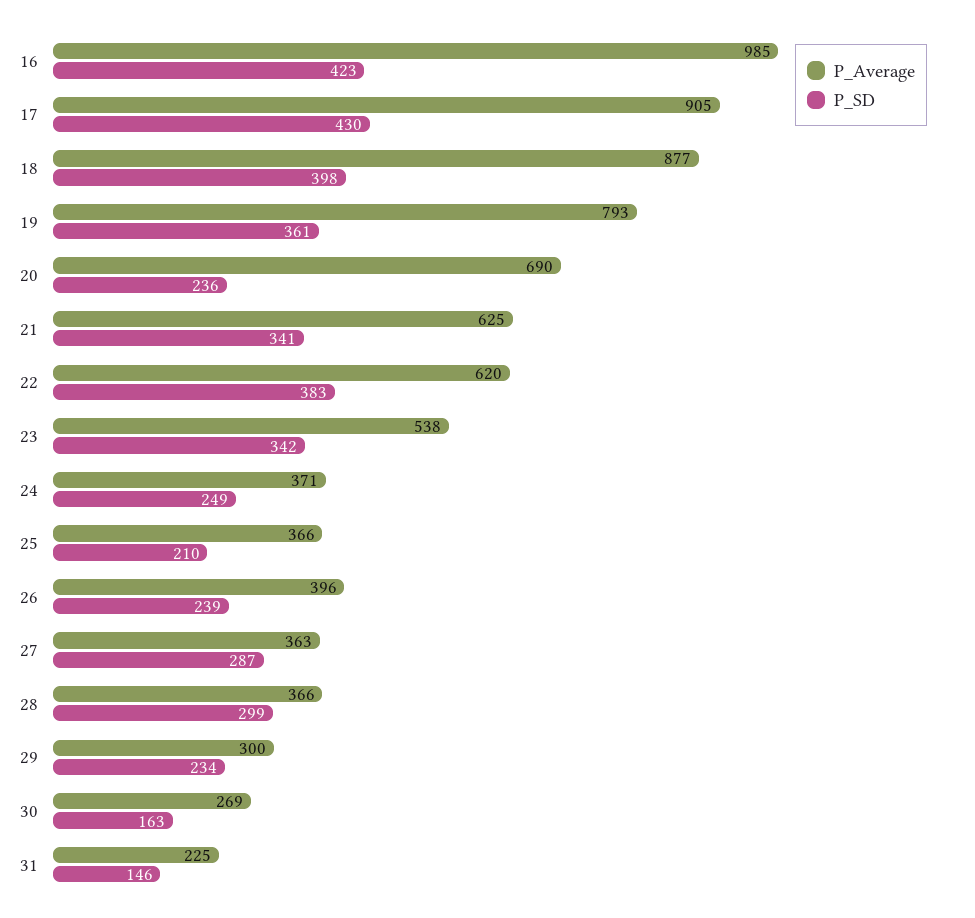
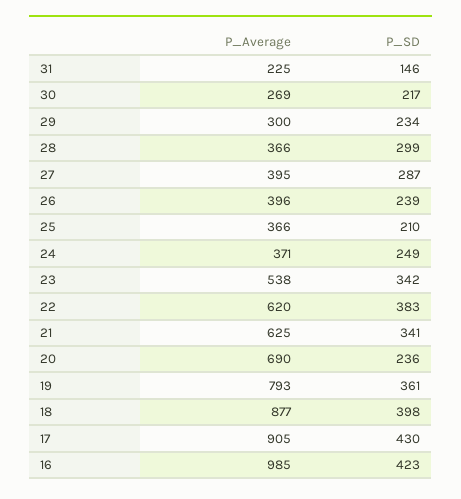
  {
    "P_Average": {
      "16": 985,
      "17": 905,
      "18": 877,
      "19": 793,
      "20": 690,
      "21": 625,
      "22": 620,
      "23": 538,
      "24": 371,
      "25": 366,
      "26": 396,
-     "27": 363,
+     "27": 395,
      "28": 366,
      "29": 300,
      "30": 269,
      "31": 225
    },
    "P_SD": {
      "16": 423,
      "17": 430,
      "18": 398,
      "19": 361,
      "20": 236,
      "21": 341,
      "22": 383,
      "23": 342,
      "24": 249,
      "25": 210,
      "26": 239,
      "27": 287,
      "28": 299,
      "29": 234,
-     "30": 163,
+     "30": 217,
      "31": 146
    }
  }

